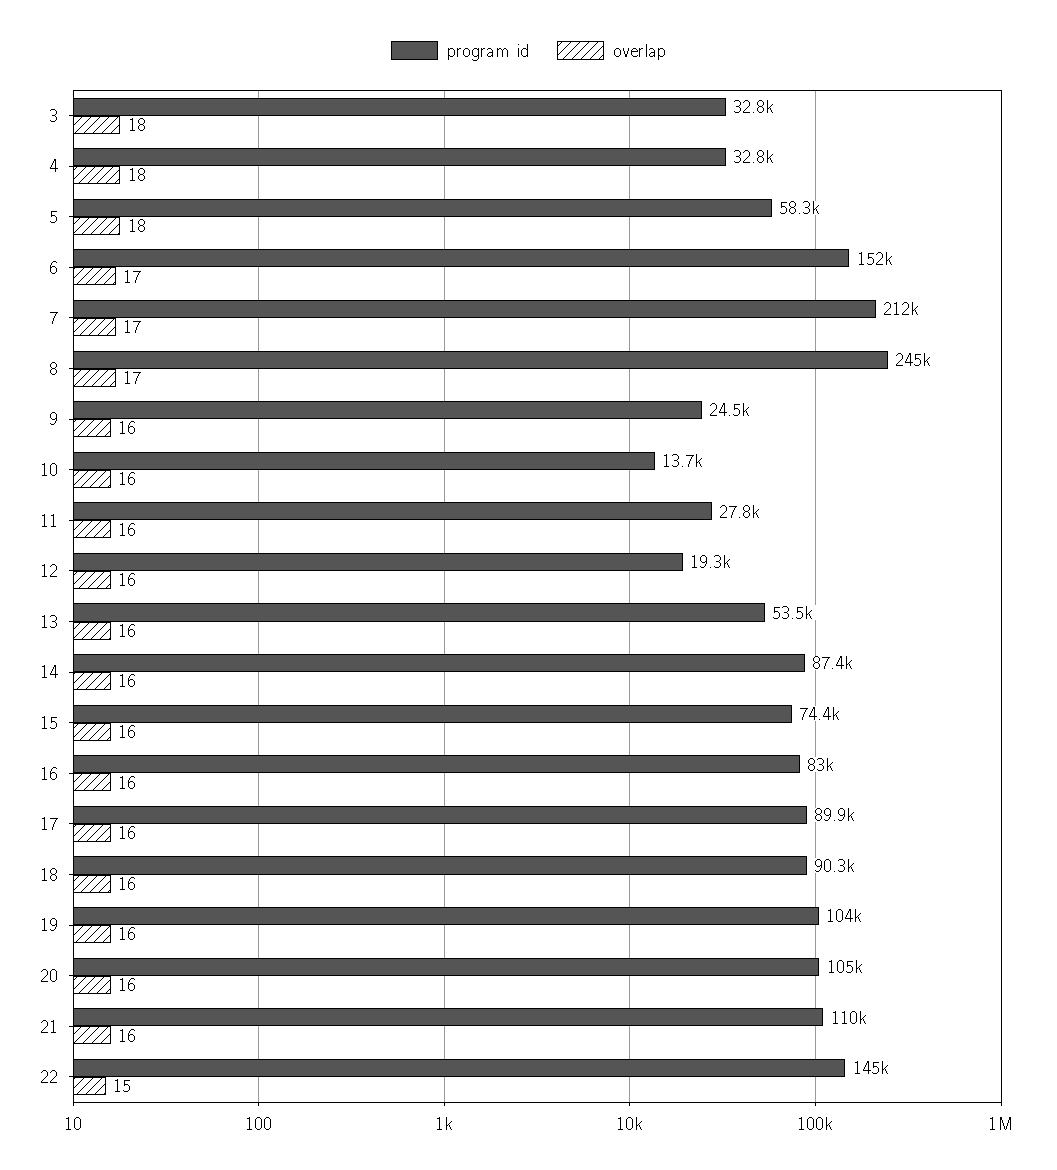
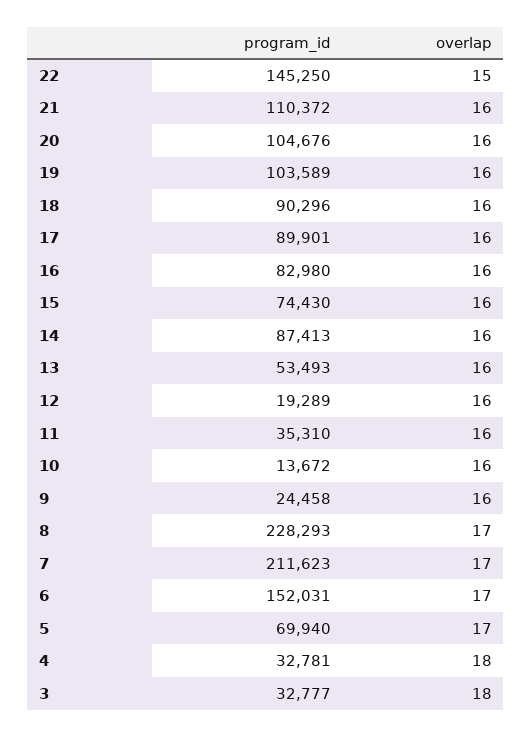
  {
    "program id": {
      "3": 32777,
      "4": 32781,
-     "5": 58300,
+     "5": 69940,
      "6": 152031,
      "7": 211623,
-     "8": 245000,
+     "8": 228293,
      "9": 24458,
      "10": 13672,
-     "11": 27800,
+     "11": 35310,
      "12": 19289,
      "13": 53493,
      "14": 87413,
      "15": 74430,
      "16": 82980,
      "17": 89901,
      "18": 90296,
      "19": 103589,
      "20": 104676,
      "21": 110372,
      "22": 145250
    },
    "overlap": {
      "3": 18,
      "4": 18,
-     "5": 18,
+     "5": 17,
      "6": 17,
      "7": 17,
      "8": 17,
      "9": 16,
      "10": 16,
      "11": 16,
      "12": 16,
      "13": 16,
      "14": 16,
      "15": 16,
      "16": 16,
      "17": 16,
      "18": 16,
      "19": 16,
      "20": 16,
      "21": 16,
      "22": 15
    }
  }

